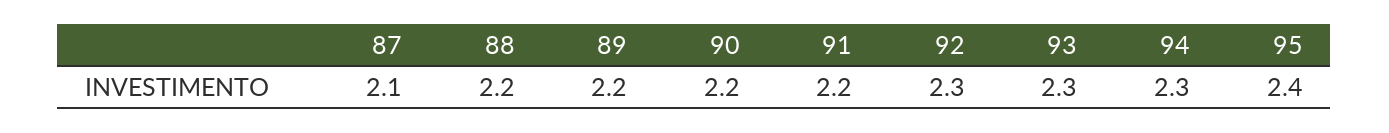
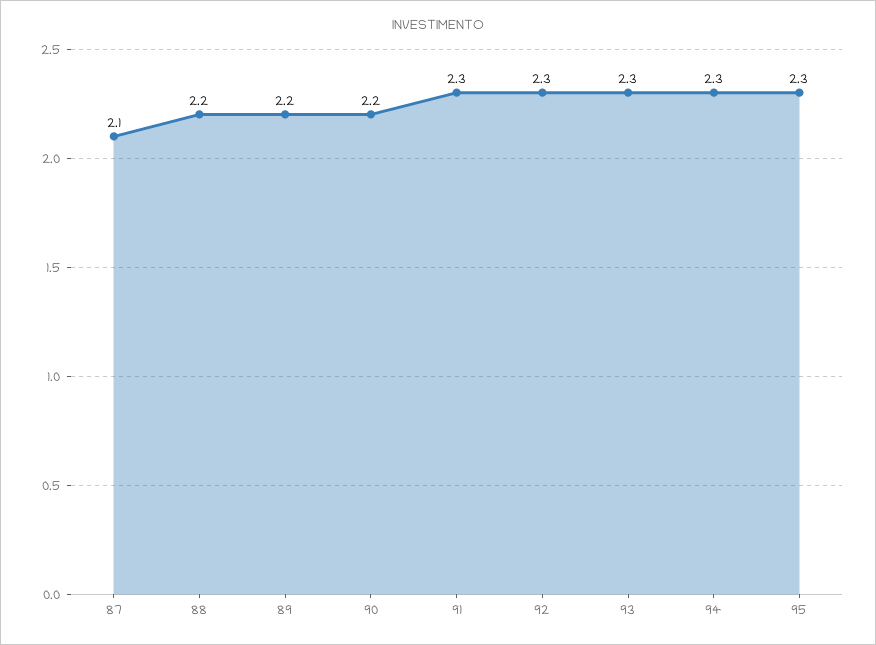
  {
    "87": 2.1,
    "88": 2.2,
    "89": 2.2,
    "90": 2.2,
-   "91": 2.2,
+   "91": 2.3,
    "92": 2.3,
    "93": 2.3,
    "94": 2.3,
-   "95": 2.4
+   "95": 2.3
  }

